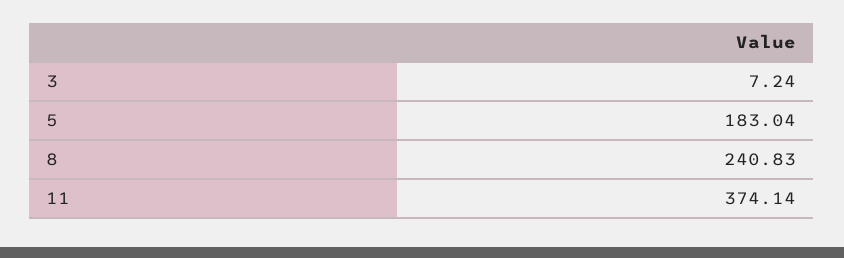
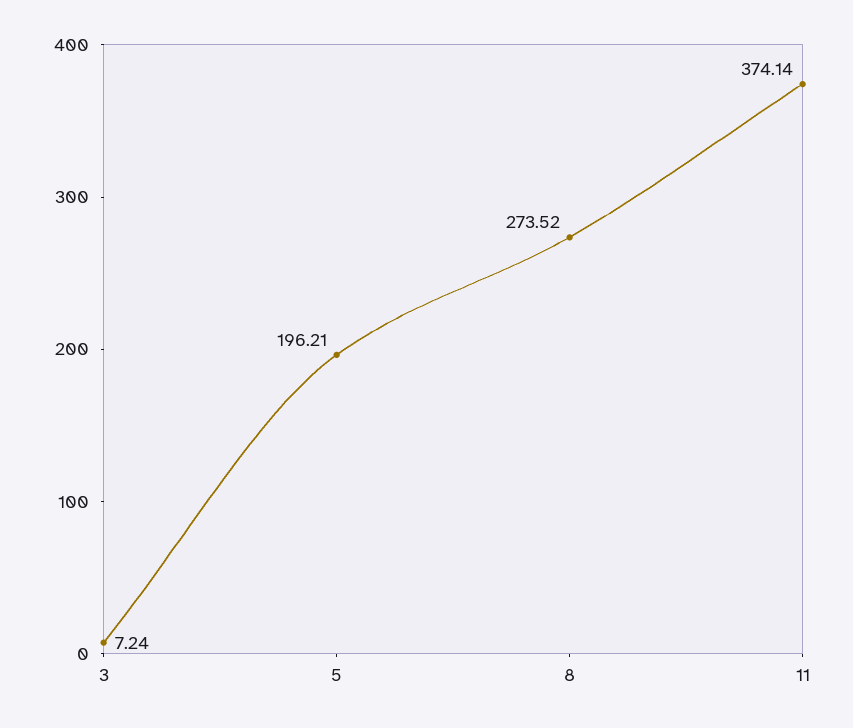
  {
    "3": 7.24,
-   "5": 183.04,
+   "5": 196.21,
-   "8": 240.83,
+   "8": 273.52,
    "11": 374.14
  }

